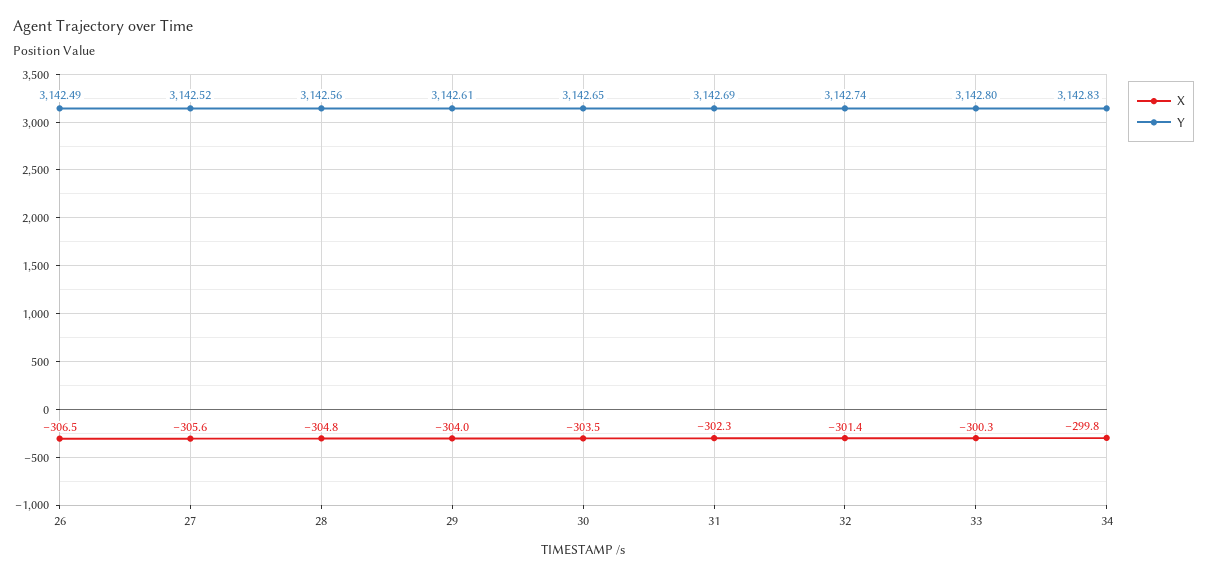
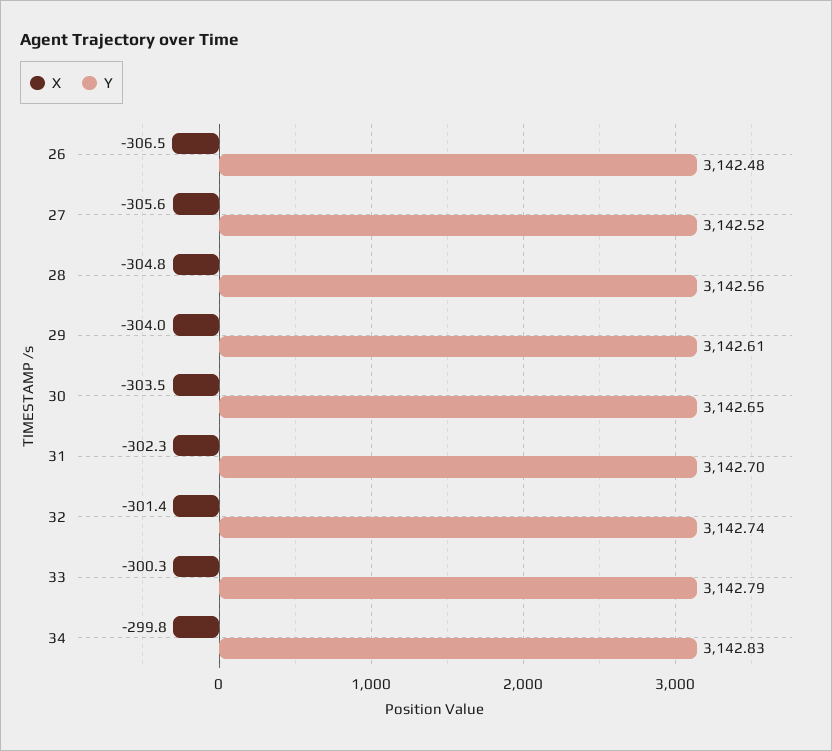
  {
    "X": {
      "26": -306.5,
      "27": -305.6,
      "28": -304.8,
      "29": -304,
      "30": -303.5,
      "31": -302.3,
      "32": -301.4,
      "33": -300.3,
      "34": -299.8
    },
    "Y": {
-     "26": 3142.49,
+     "26": 3142.48,
      "27": 3142.52,
      "28": 3142.56,
      "29": 3142.61,
      "30": 3142.65,
-     "31": 3142.69,
+     "31": 3142.7,
      "32": 3142.74,
-     "33": 3142.8,
+     "33": 3142.79,
      "34": 3142.83
    }
  }

